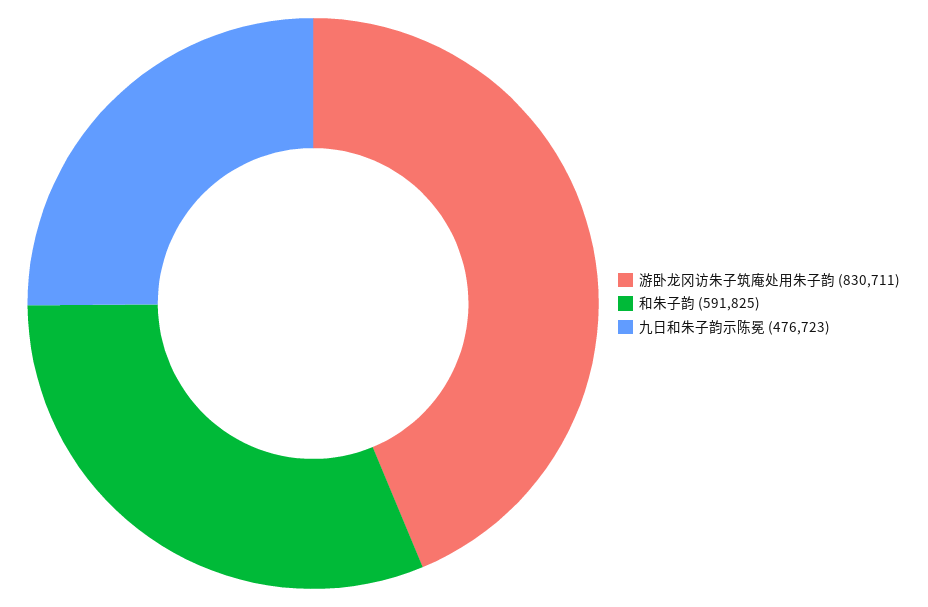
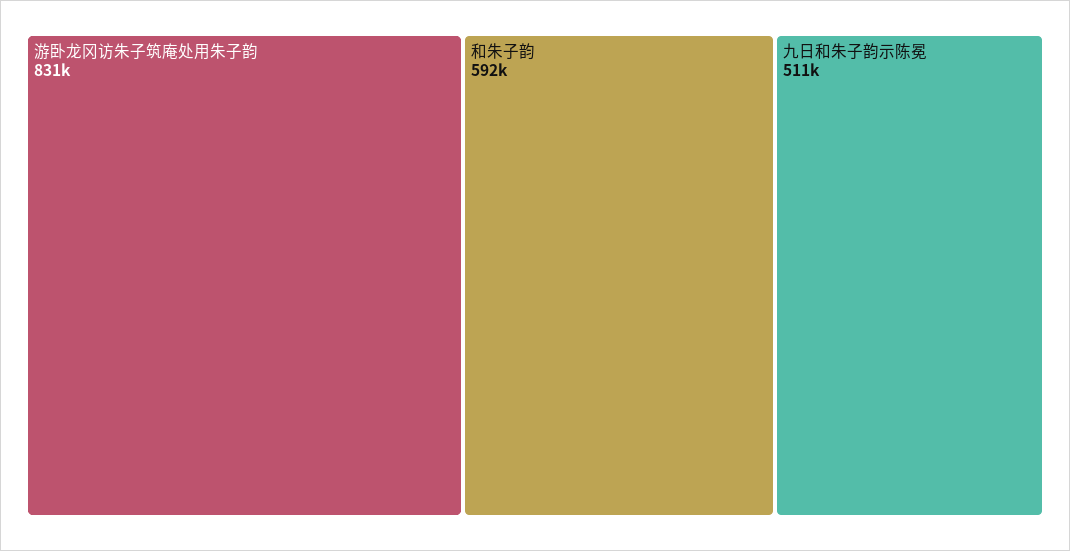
  {
    "游卧龙冈访朱子筑庵处用朱子韵": 830711,
    "和朱子韵": 591825,
-   "九日和朱子韵示陈冕": 476723
+   "九日和朱子韵示陈冕": 511000
  }

